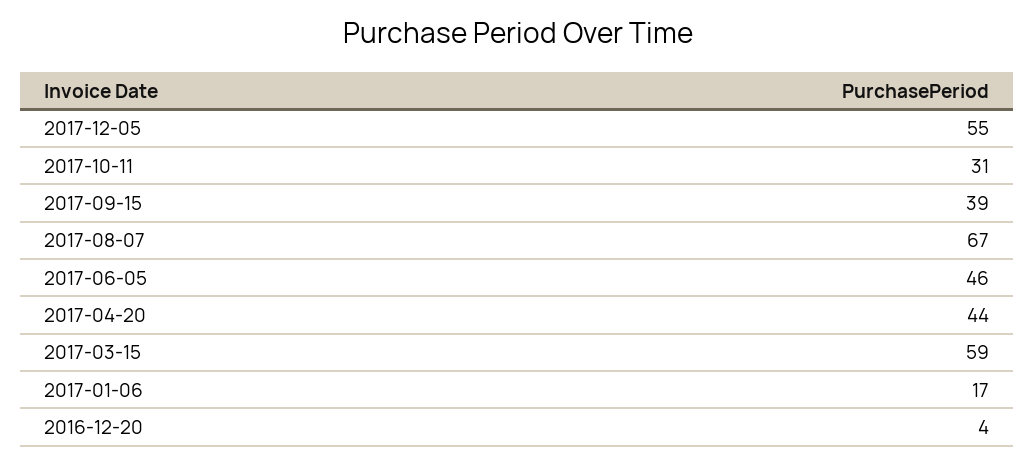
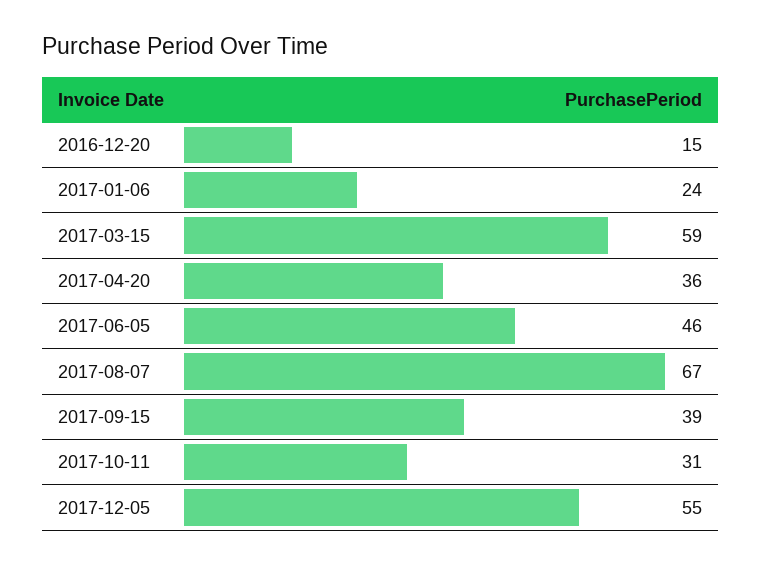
  {
    "2017-12-05": 55,
    "2017-10-11": 31,
    "2017-09-15": 39,
    "2017-08-07": 67,
    "2017-06-05": 46,
-   "2017-04-20": 44,
+   "2017-04-20": 36,
    "2017-03-15": 59,
-   "2017-01-06": 17,
+   "2017-01-06": 24,
-   "2016-12-20": 4
+   "2016-12-20": 15
  }

